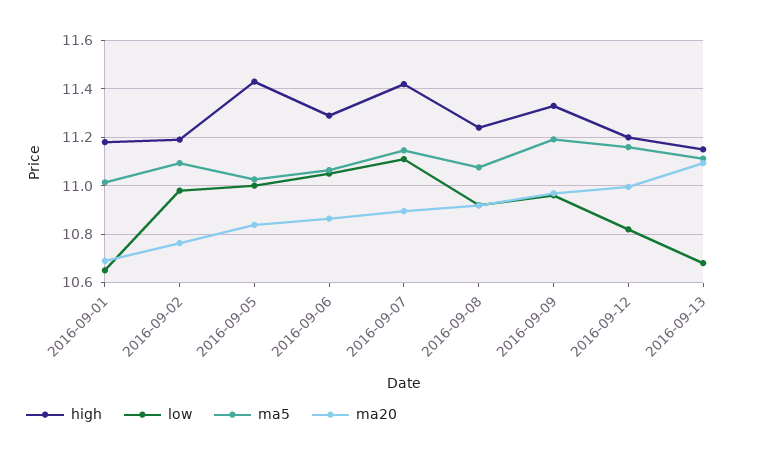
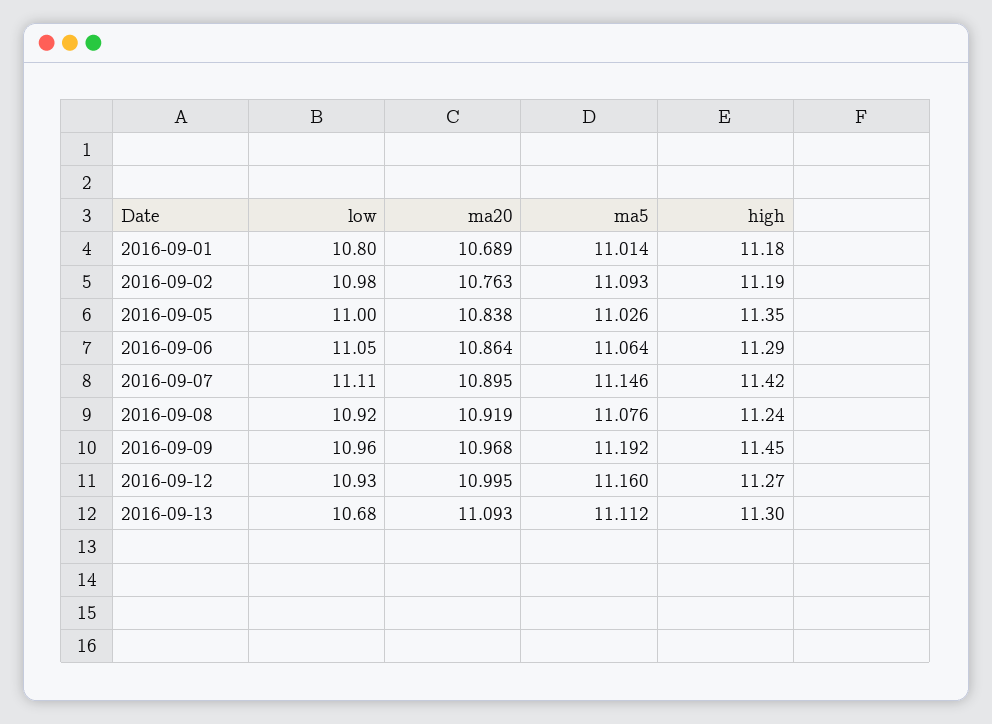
  {
    "high": {
      "2016-09-01": 11.18,
      "2016-09-02": 11.19,
-     "2016-09-05": 11.425,
+     "2016-09-05": 11.35,
      "2016-09-06": 11.29,
      "2016-09-07": 11.42,
      "2016-09-08": 11.24,
-     "2016-09-09": 11.325,
+     "2016-09-09": 11.45,
-     "2016-09-12": 11.2,
+     "2016-09-12": 11.27,
-     "2016-09-13": 11.15
+     "2016-09-13": 11.3
    },
    "low": {
-     "2016-09-01": 10.65,
+     "2016-09-01": 10.8,
      "2016-09-02": 10.98,
      "2016-09-05": 11,
      "2016-09-06": 11.05,
      "2016-09-07": 11.11,
      "2016-09-08": 10.92,
      "2016-09-09": 10.96,
-     "2016-09-12": 10.825,
+     "2016-09-12": 10.93,
      "2016-09-13": 10.68
    },
    "ma5": {
      "2016-09-01": 11.014,
      "2016-09-02": 11.093,
      "2016-09-05": 11.026,
      "2016-09-06": 11.064,
      "2016-09-07": 11.146,
      "2016-09-08": 11.076,
      "2016-09-09": 11.192,
      "2016-09-12": 11.16,
      "2016-09-13": 11.112
    },
    "ma20": {
      "2016-09-01": 10.689,
      "2016-09-02": 10.763,
      "2016-09-05": 10.838,
      "2016-09-06": 10.864,
      "2016-09-07": 10.895,
      "2016-09-08": 10.919,
      "2016-09-09": 10.968,
      "2016-09-12": 10.995,
      "2016-09-13": 11.093
    }
  }

